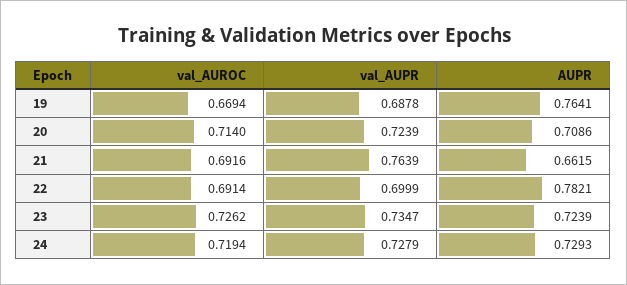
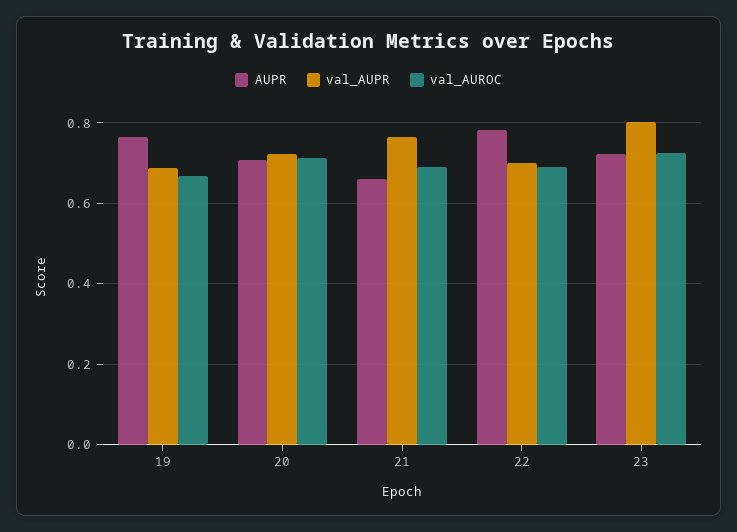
  {
    "val_AUROC": {
      "19": 0.6694,
      "20": 0.714,
      "21": 0.6916,
      "22": 0.6914,
-     "23": 0.7262,
+     "23": 0.7262
-     "24": 0.7194
    },
    "val_AUPR": {
      "19": 0.6878,
      "20": 0.7239,
      "21": 0.7639,
      "22": 0.6999,
-     "23": 0.7347,
+     "23": 0.8
-     "24": 0.7279
    },
    "AUPR": {
      "19": 0.7641,
      "20": 0.7086,
      "21": 0.6615,
      "22": 0.7821,
-     "23": 0.7239,
+     "23": 0.7239
-     "24": 0.7293
    }
  }

